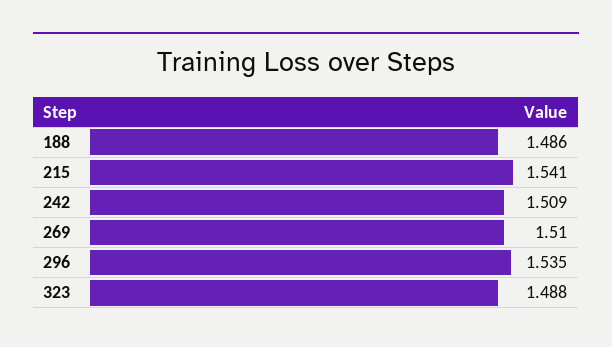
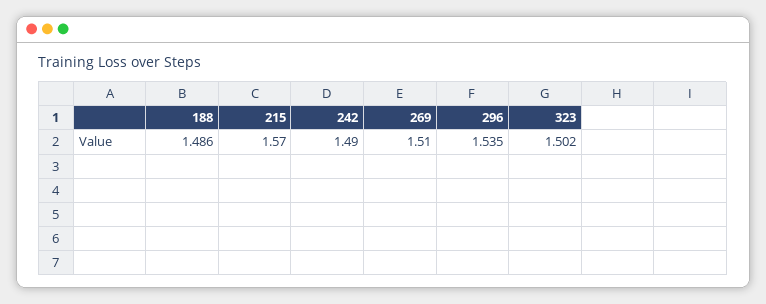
  {
    "188": 1.486,
-   "215": 1.541,
+   "215": 1.57,
-   "242": 1.509,
+   "242": 1.49,
    "269": 1.51,
    "296": 1.535,
-   "323": 1.488
+   "323": 1.502
  }

